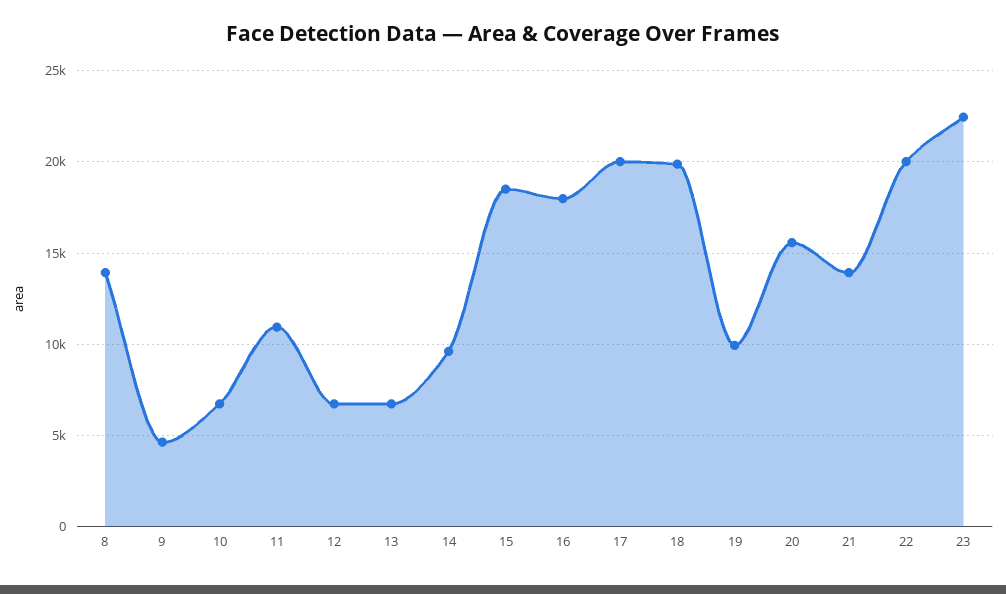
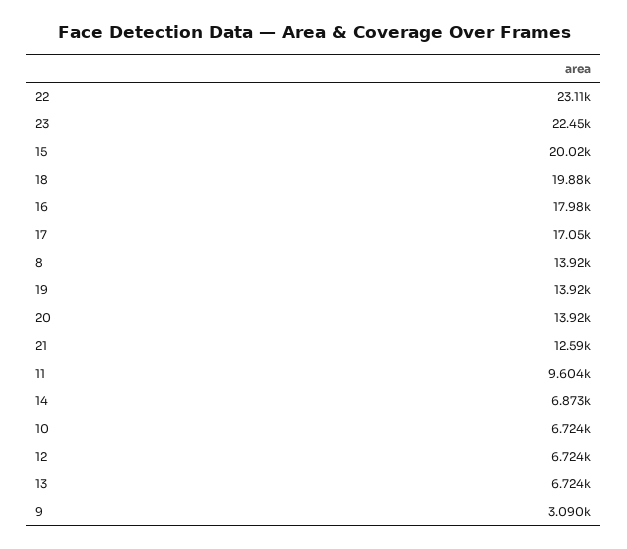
  {
    "8": 13920,
-   "9": 4500,
+   "9": 3090,
    "10": 6724,
-   "11": 11000,
+   "11": 9604,
    "12": 6724,
    "13": 6724,
-   "14": 9500,
+   "14": 6873,
-   "15": 18500,
+   "15": 20020,
    "16": 17980,
-   "17": 20000,
+   "17": 17050,
    "18": 19880,
-   "19": 10000,
+   "19": 13920,
-   "20": 15500,
+   "20": 13920,
-   "21": 14000,
+   "21": 12590,
-   "22": 20000,
+   "22": 23110,
    "23": 22450
  }

